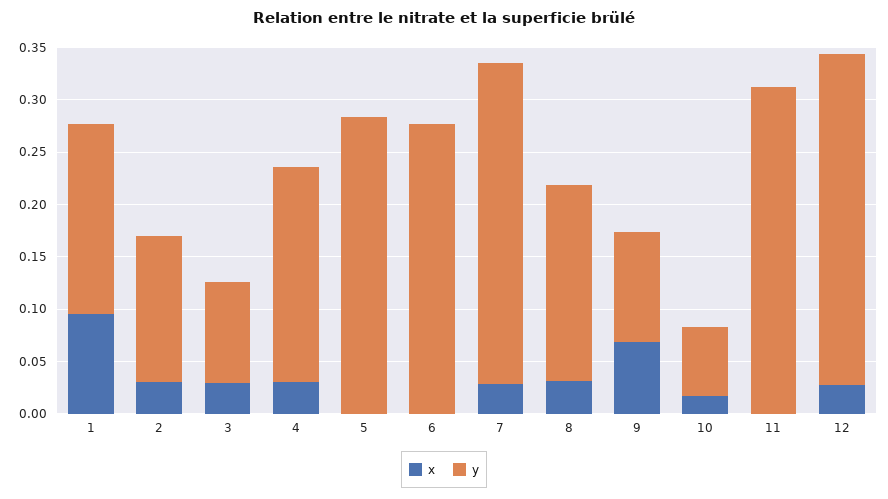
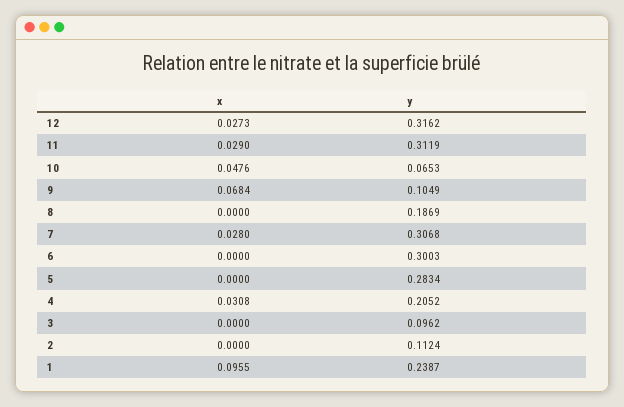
  {
    "x": {
      "1": 0.0955,
-     "2": 0.03,
+     "2": 0,
-     "3": 0.03,
+     "3": 0,
      "4": 0.0308,
      "5": 0,
      "6": 0,
      "7": 0.028,
-     "8": 0.03,
+     "8": 0,
      "9": 0.0684,
-     "10": 0.02,
+     "10": 0.0476,
-     "11": 0,
+     "11": 0.029,
      "12": 0.0273
    },
    "y": {
-     "1": 0.18,
+     "1": 0.2387,
-     "2": 0.14,
+     "2": 0.1124,
      "3": 0.0962,
      "4": 0.2052,
      "5": 0.2834,
-     "6": 0.28,
+     "6": 0.3003,
      "7": 0.3068,
      "8": 0.1869,
      "9": 0.1049,
      "10": 0.0653,
      "11": 0.3119,
      "12": 0.3162
    }
  }

